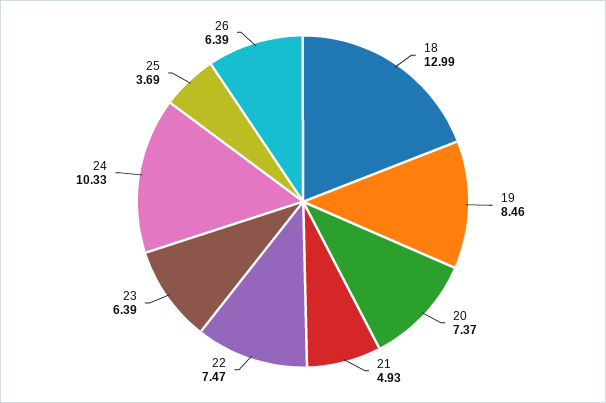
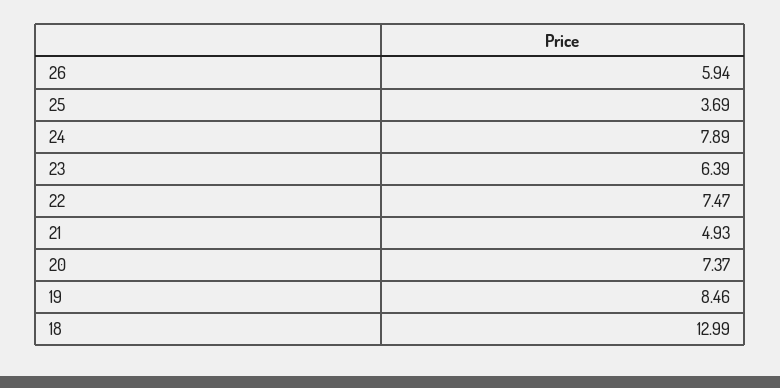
  {
    "18": 12.99,
    "19": 8.46,
    "20": 7.37,
    "21": 4.93,
    "22": 7.47,
    "23": 6.39,
-   "24": 10.33,
+   "24": 7.89,
    "25": 3.69,
-   "26": 6.39
+   "26": 5.94
  }

